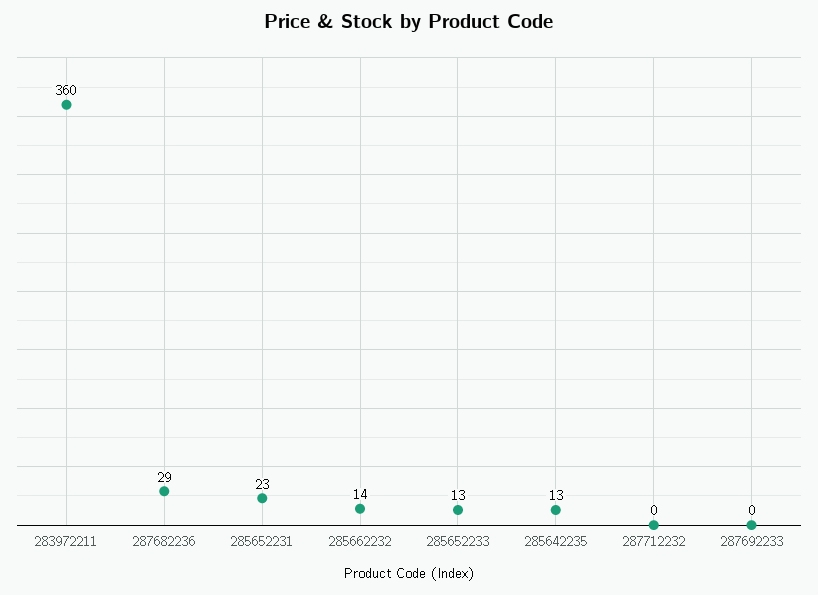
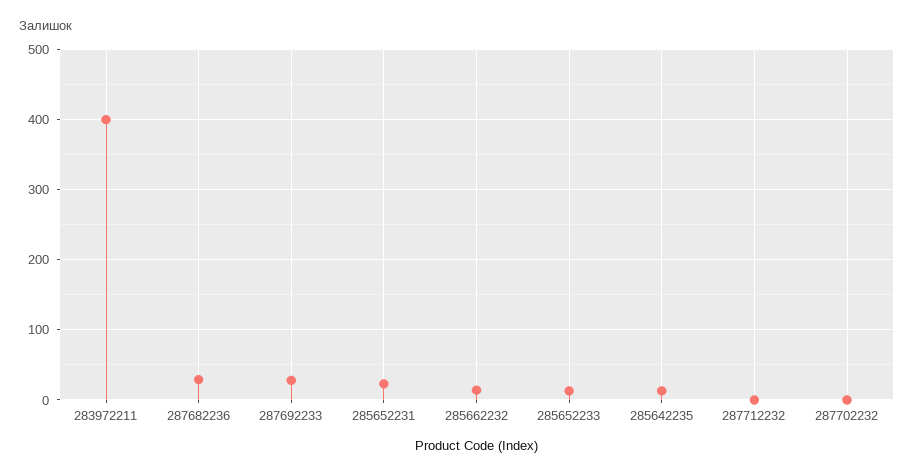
  {
-   "283972211": 360,
+   "283972211": 400,
    "287682236": 29,
    "285652231": 23,
    "285662232": 14,
    "285652233": 13,
    "285642235": 13,
    "287712232": 0,
-   "287692233": 0
+   "287692233": 30,
+   "287702232": 0
  }

